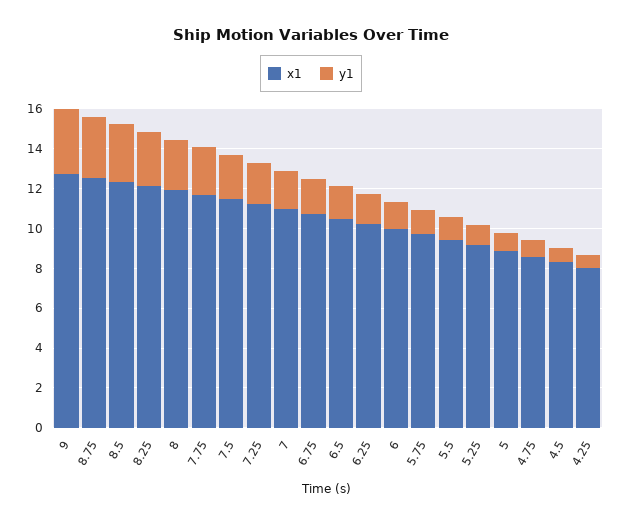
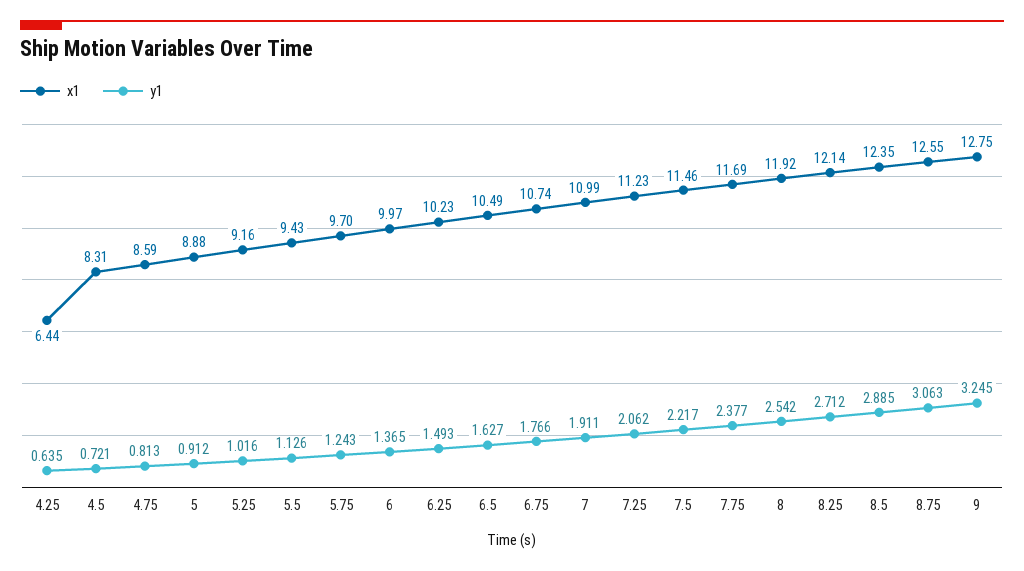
  {
    "x1": {
      "9": 12.75,
      "8.75": 12.55,
      "8.5": 12.35,
      "8.25": 12.14,
      "8": 11.92,
      "7.75": 11.69,
      "7.5": 11.46,
      "7.25": 11.23,
      "7": 10.99,
      "6.75": 10.74,
      "6.5": 10.49,
      "6.25": 10.23,
      "6": 9.97,
      "5.75": 9.7,
      "5.5": 9.43,
      "5.25": 9.16,
      "5": 8.88,
      "4.75": 8.59,
      "4.5": 8.31,
-     "4.25": 8
+     "4.25": 6.44
    },
    "y1": {
      "9": 3.245,
      "8.75": 3.063,
      "8.5": 2.885,
      "8.25": 2.712,
      "8": 2.542,
      "7.75": 2.377,
      "7.5": 2.217,
      "7.25": 2.062,
      "7": 1.911,
      "6.75": 1.766,
      "6.5": 1.627,
      "6.25": 1.493,
      "6": 1.365,
      "5.75": 1.243,
      "5.5": 1.126,
      "5.25": 1.016,
      "5": 0.912,
      "4.75": 0.813,
      "4.5": 0.721,
      "4.25": 0.635
    }
  }

